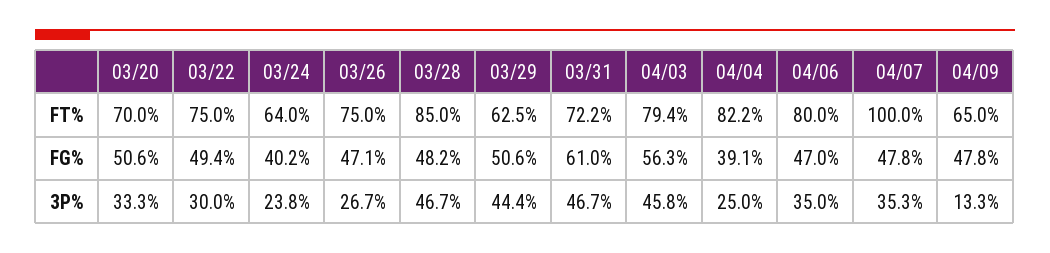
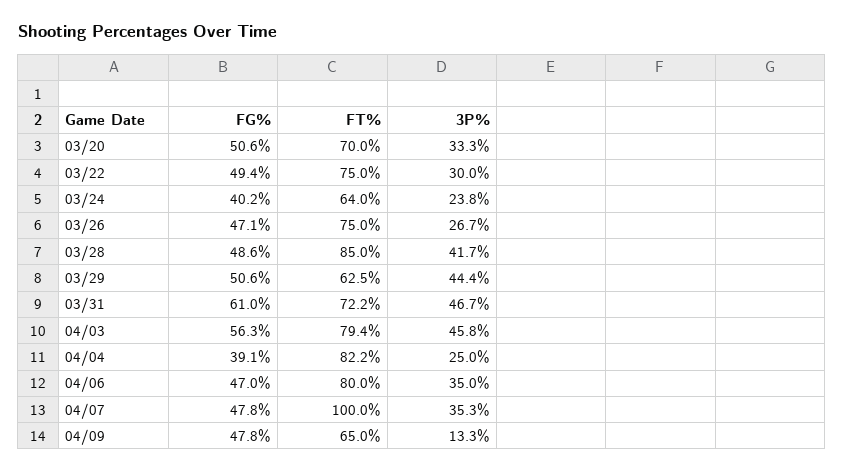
  {
    "03/20": {
      "FT%": 70,
      "FG%": 50.6,
      "3P%": 33.3
    },
    "03/22": {
      "FT%": 75,
      "FG%": 49.4,
      "3P%": 30
    },
    "03/24": {
      "FT%": 64,
      "FG%": 40.2,
      "3P%": 23.8
    },
    "03/26": {
      "FT%": 75,
      "FG%": 47.1,
      "3P%": 26.7
    },
    "03/28": {
      "FT%": 85,
-     "FG%": 48.2,
+     "FG%": 48.6,
-     "3P%": 46.7
+     "3P%": 41.7
    },
    "03/29": {
      "FT%": 62.5,
      "FG%": 50.6,
      "3P%": 44.4
    },
    "03/31": {
      "FT%": 72.2,
      "FG%": 61,
      "3P%": 46.7
    },
    "04/03": {
      "FT%": 79.4,
      "FG%": 56.3,
      "3P%": 45.8
    },
    "04/04": {
      "FT%": 82.2,
      "FG%": 39.1,
      "3P%": 25
    },
    "04/06": {
      "FT%": 80,
      "FG%": 47,
      "3P%": 35
    },
    "04/07": {
      "FT%": 100,
      "FG%": 47.8,
      "3P%": 35.3
    },
    "04/09": {
      "FT%": 65,
      "FG%": 47.8,
      "3P%": 13.3
    }
  }

